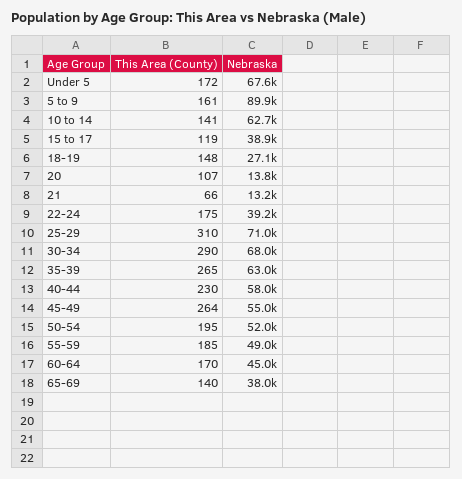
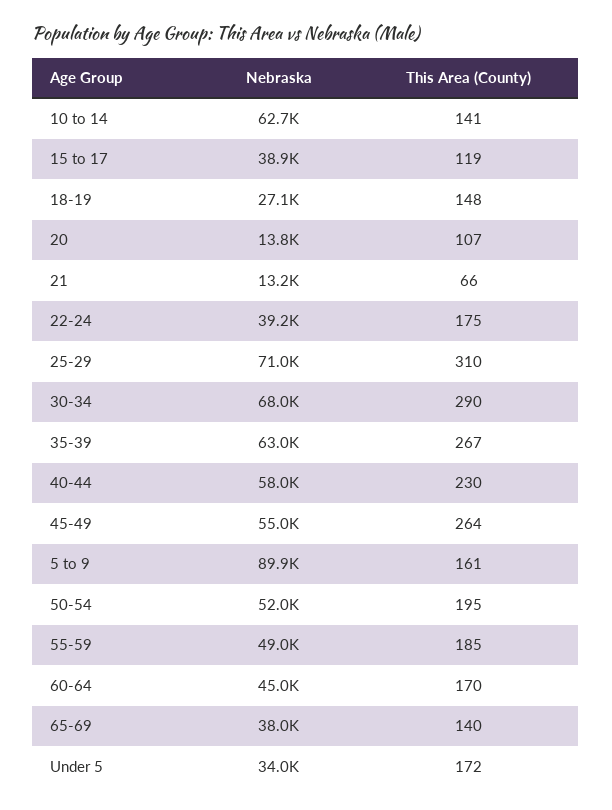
  {
    "This Area (County)": {
      "Under 5": 172,
      "5 to 9": 161,
      "10 to 14": 141,
      "15 to 17": 119,
      "18-19": 148,
      "20": 107,
      "21": 66,
      "22-24": 175,
      "25-29": 310,
      "30-34": 290,
-     "35-39": 265,
+     "35-39": 267,
      "40-44": 230,
      "45-49": 264,
      "50-54": 195,
      "55-59": 185,
      "60-64": 170,
      "65-69": 140
    },
    "Nebraska": {
-     "Under 5": 67600,
+     "Under 5": 34000,
      "5 to 9": 89900,
      "10 to 14": 62700,
      "15 to 17": 38900,
      "18-19": 27100,
      "20": 13800,
      "21": 13200,
      "22-24": 39200,
      "25-29": 71000,
      "30-34": 68000,
      "35-39": 63000,
      "40-44": 58000,
      "45-49": 55000,
      "50-54": 52000,
      "55-59": 49000,
      "60-64": 45000,
      "65-69": 38000
    }
  }

